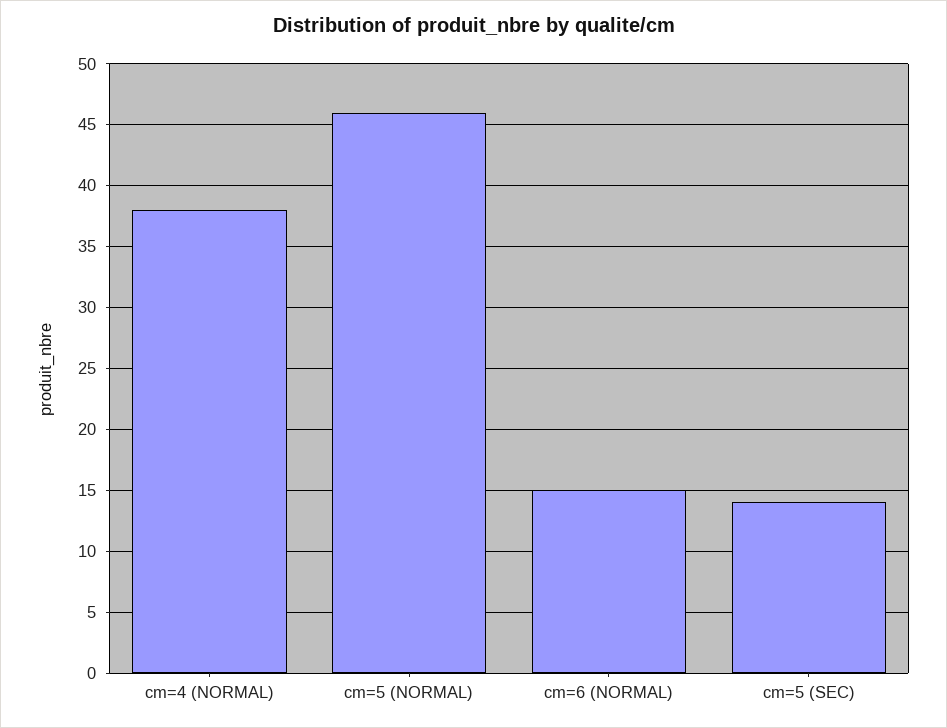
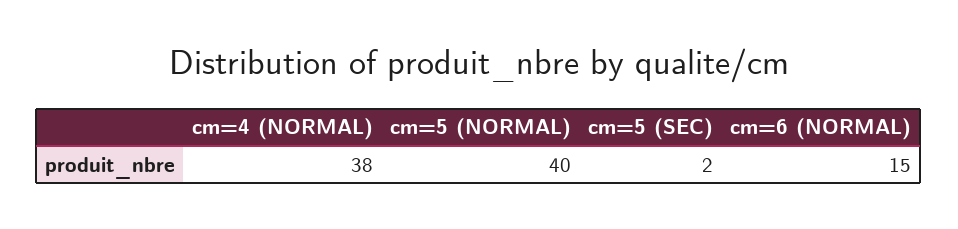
  {
    "cm=4 (NORMAL)": 38,
-   "cm=5 (NORMAL)": 46,
+   "cm=5 (NORMAL)": 40,
    "cm=6 (NORMAL)": 15,
-   "cm=5 (SEC)": 14
+   "cm=5 (SEC)": 2
  }

